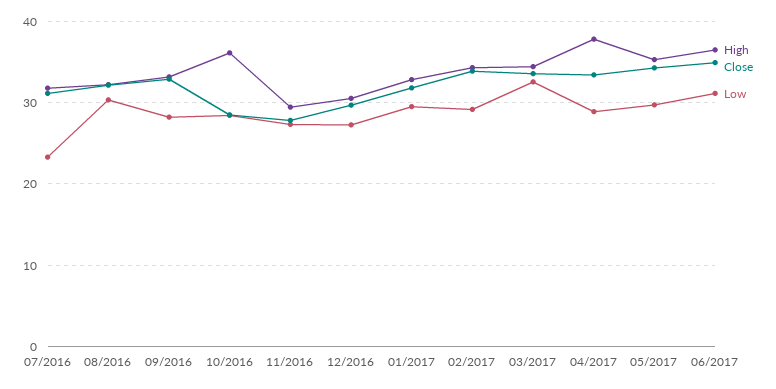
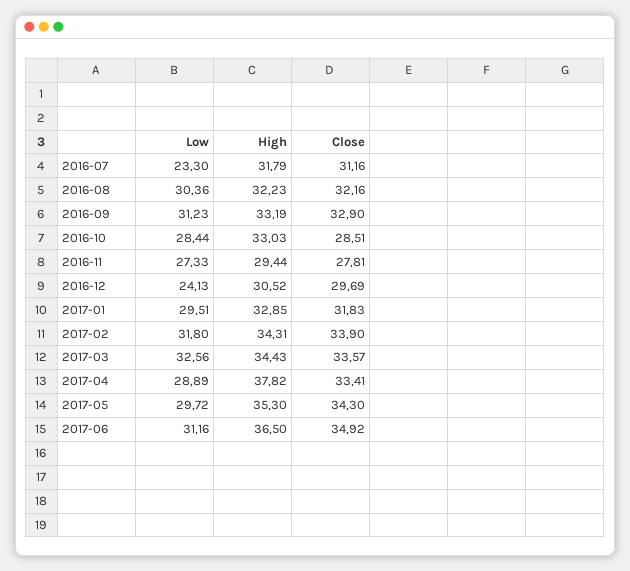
  {
    "High": {
      "07/2016": 31.79,
      "08/2016": 32.23,
      "09/2016": 33.19,
-     "10/2016": 36,
+     "10/2016": 33.03,
      "11/2016": 29.44,
      "12/2016": 30.52,
      "01/2017": 32.85,
      "02/2017": 34.31,
      "03/2017": 34.43,
      "04/2017": 37.82,
      "05/2017": 35.3,
      "06/2017": 36.5
    },
    "Close": {
      "07/2016": 31.16,
      "08/2016": 32.16,
      "09/2016": 32.9,
      "10/2016": 28.51,
      "11/2016": 27.81,
      "12/2016": 29.69,
      "01/2017": 31.83,
      "02/2017": 33.9,
      "03/2017": 33.57,
      "04/2017": 33.41,
      "05/2017": 34.3,
      "06/2017": 34.92
    },
    "Low": {
      "07/2016": 23.3,
      "08/2016": 30.36,
-     "09/2016": 28,
+     "09/2016": 31.23,
      "10/2016": 28.44,
      "11/2016": 27.33,
-     "12/2016": 27,
+     "12/2016": 24.13,
      "01/2017": 29.51,
-     "02/2017": 29,
+     "02/2017": 31.8,
      "03/2017": 32.56,
      "04/2017": 28.89,
      "05/2017": 29.72,
      "06/2017": 31.16
    }
  }

